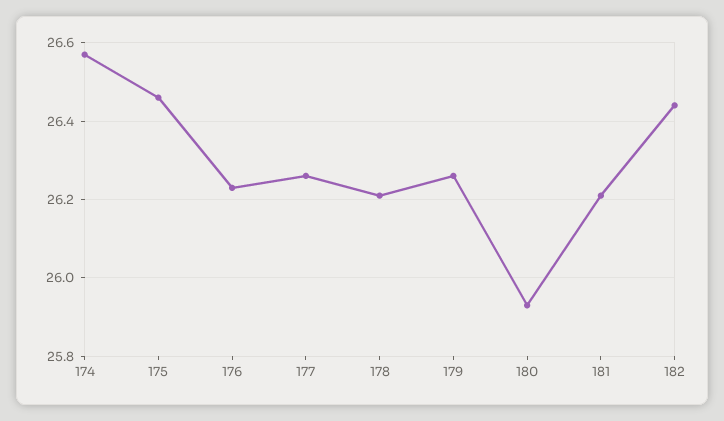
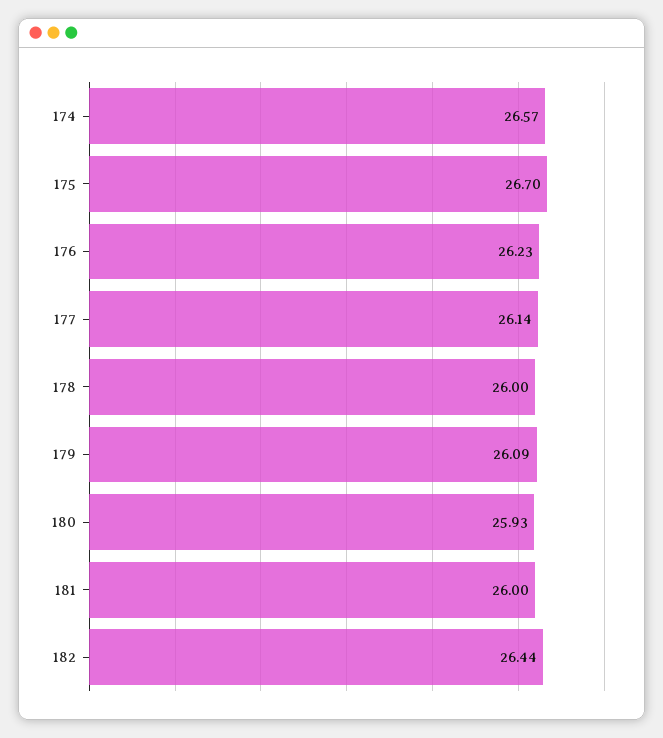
  {
    "174": 26.57,
-   "175": 26.45,
+   "175": 26.7,
    "176": 26.23,
-   "177": 26.25,
+   "177": 26.14,
-   "178": 26.2,
+   "178": 26,
-   "179": 26.25,
+   "179": 26.09,
    "180": 25.93,
-   "181": 26.2,
+   "181": 26,
    "182": 26.44
  }

